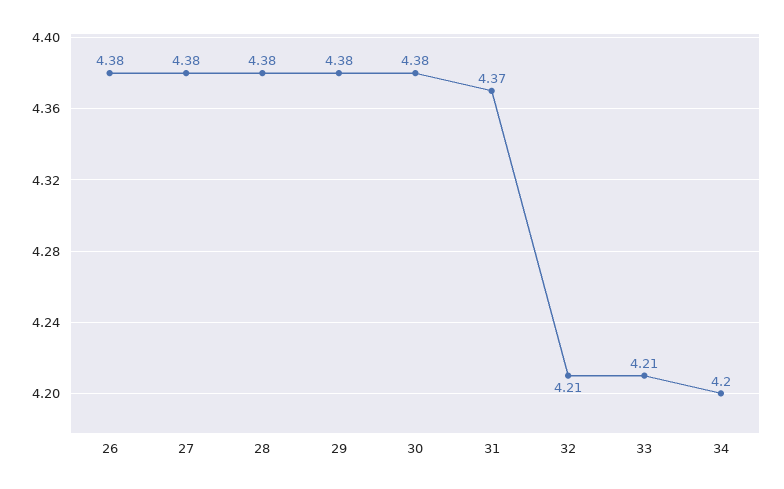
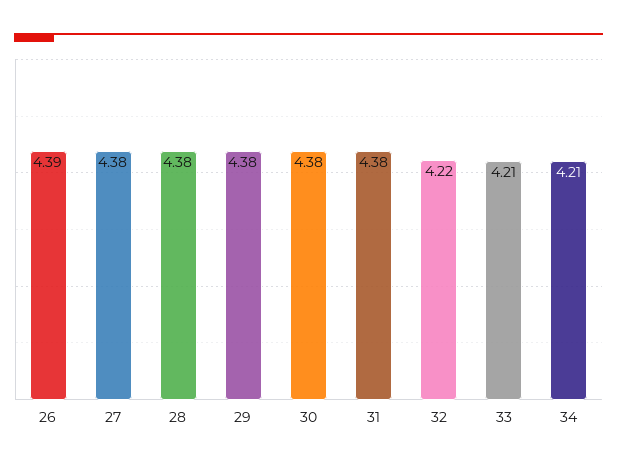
  {
-   "26": 4.38,
+   "26": 4.39,
    "27": 4.38,
    "28": 4.38,
    "29": 4.38,
    "30": 4.38,
-   "31": 4.37,
+   "31": 4.38,
-   "32": 4.21,
+   "32": 4.22,
    "33": 4.21,
-   "34": 4.2
+   "34": 4.21
  }

